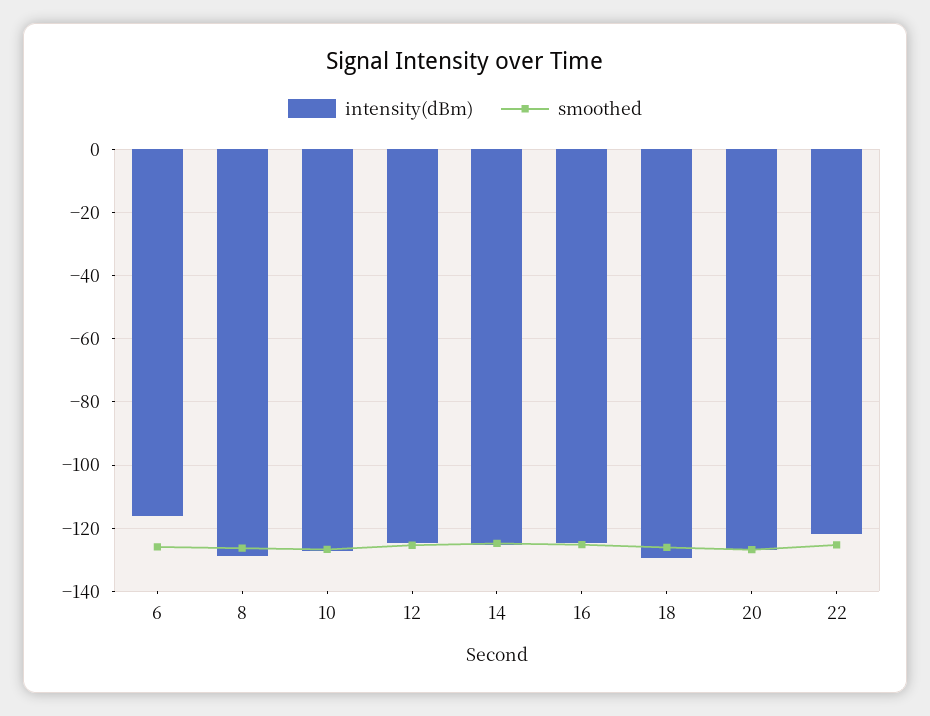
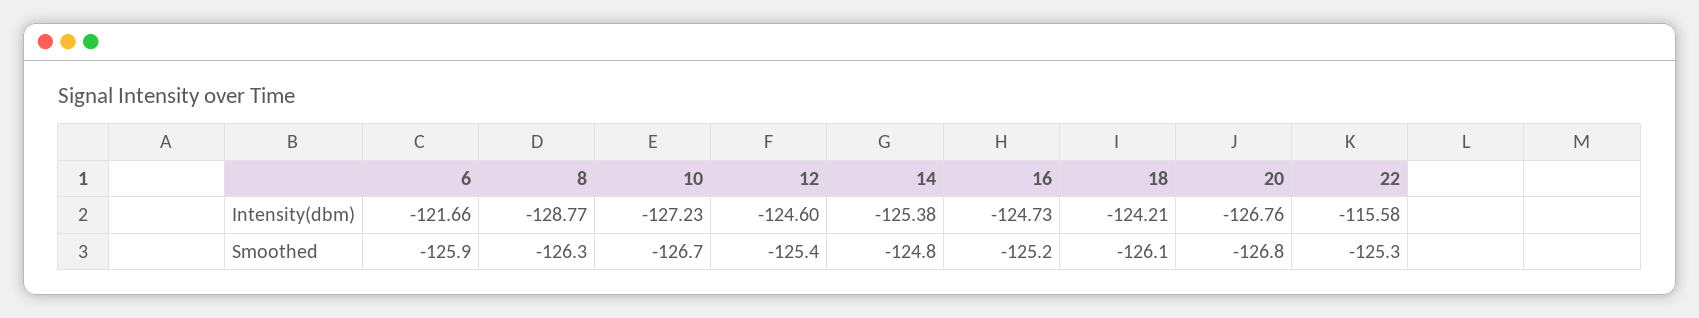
  {
    "intensity(dBm)": {
-     "6": -116,
+     "6": -121.66,
      "8": -128.77,
      "10": -127.23,
      "12": -124.6,
      "14": -125.38,
      "16": -124.73,
-     "18": -130,
+     "18": -124.21,
      "20": -126.76,
-     "22": -122
+     "22": -115.58
    },
    "smoothed": {
      "6": -125.9,
      "8": -126.3,
      "10": -126.7,
      "12": -125.4,
      "14": -124.8,
      "16": -125.2,
      "18": -126.1,
      "20": -126.8,
      "22": -125.3
    }
  }

